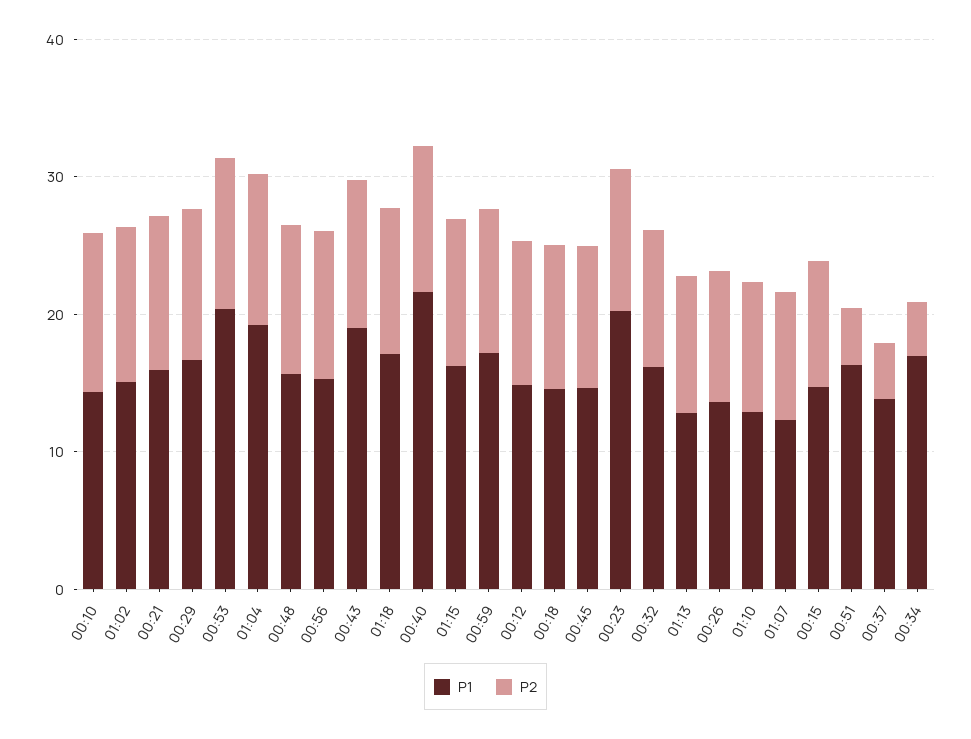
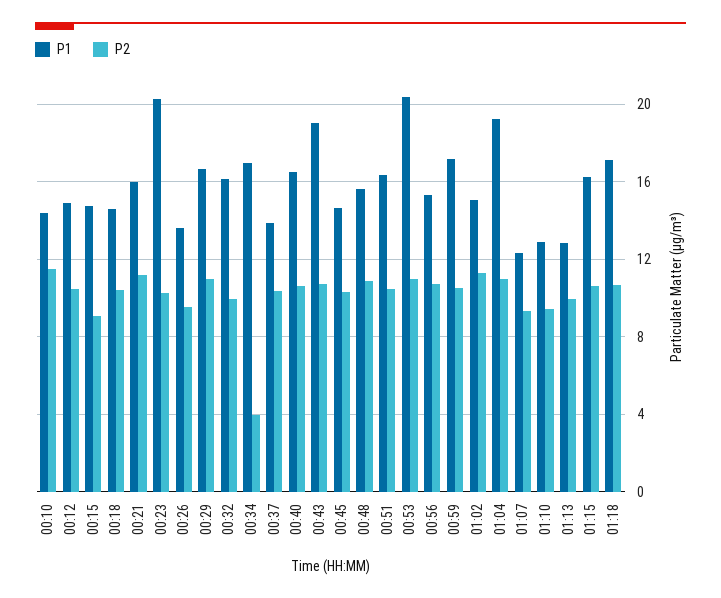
  {
    "P1": {
      "00:10": 14.5,
      "01:02": 15,
      "00:21": 16,
      "00:29": 16.5,
      "00:53": 20.5,
      "01:04": 19.5,
      "00:48": 15.5,
      "00:56": 15.5,
      "00:43": 19,
      "01:18": 17,
-     "00:40": 22,
+     "00:40": 16.5,
      "01:15": 16.5,
      "00:59": 17,
      "00:12": 15,
      "00:18": 14.5,
      "00:45": 14.5,
      "00:23": 20.5,
      "00:32": 16,
      "01:13": 13,
      "00:26": 13.5,
      "01:10": 13,
      "01:07": 12.5,
      "00:15": 15,
      "00:51": 16.5,
      "00:37": 14,
      "00:34": 17
    },
    "P2": {
      "00:10": 11.5,
      "01:02": 11.5,
      "00:21": 11,
      "00:29": 11,
      "00:53": 11,
      "01:04": 11,
      "00:48": 11,
      "00:56": 11,
      "00:43": 10.5,
      "01:18": 10.5,
      "00:40": 10.5,
      "01:15": 10.5,
      "00:59": 10.5,
      "00:12": 10.5,
      "00:18": 10.5,
      "00:45": 10.5,
      "00:23": 10.5,
      "00:32": 10,
      "01:13": 10,
      "00:26": 9.5,
      "01:10": 9.5,
      "01:07": 9.5,
      "00:15": 9,
-     "00:51": 4,
+     "00:51": 10.5,
-     "00:37": 4,
+     "00:37": 10.5,
      "00:34": 4
    }
  }

